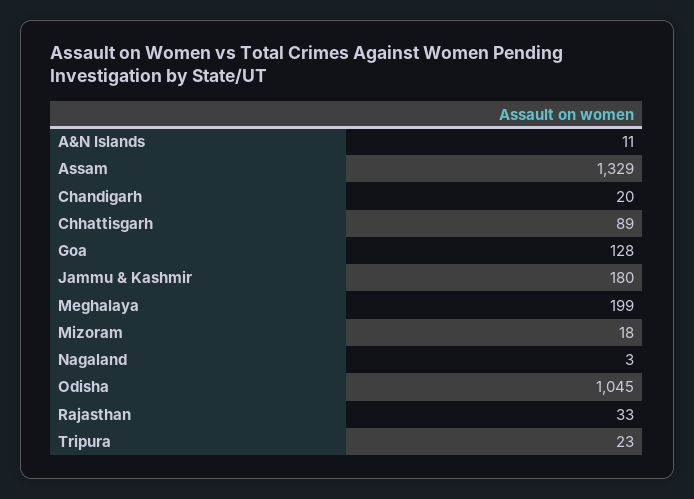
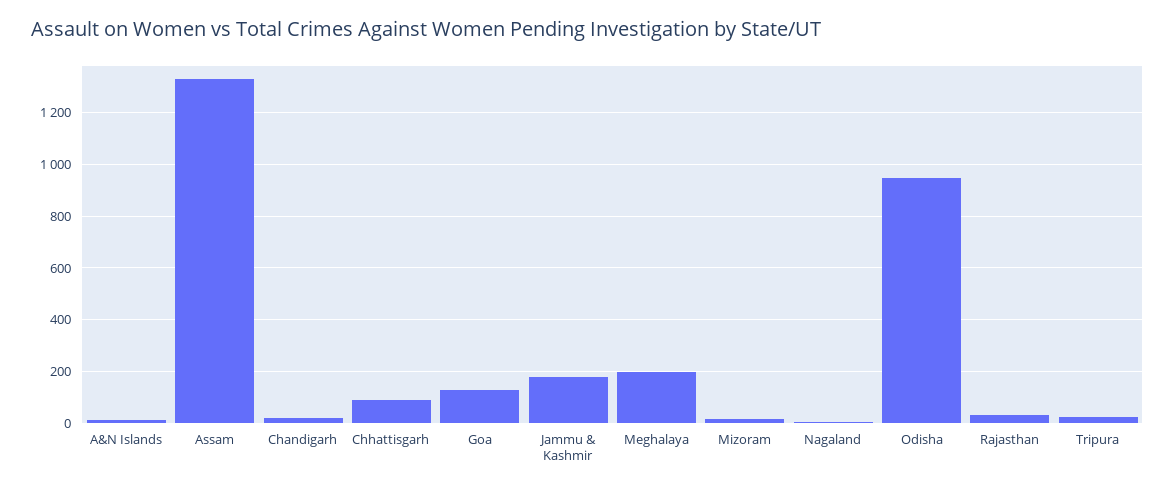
  {
    "A&N Islands": 11,
    "Assam": 1329,
    "Chandigarh": 20,
    "Chhattisgarh": 89,
    "Goa": 128,
    "Jammu & Kashmir": 180,
    "Meghalaya": 199,
    "Mizoram": 18,
    "Nagaland": 3,
-   "Odisha": 1045,
+   "Odisha": 950,
    "Rajasthan": 33,
    "Tripura": 23
  }

